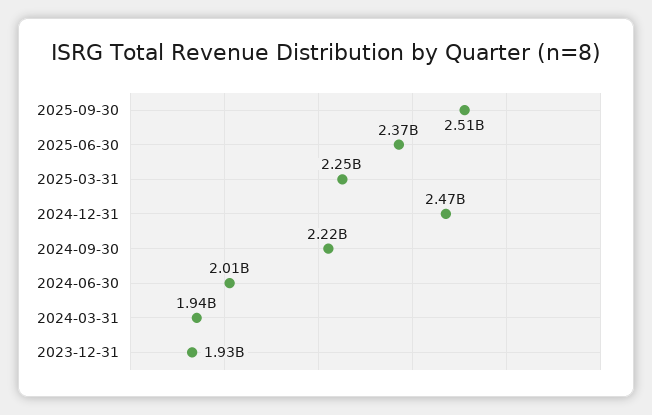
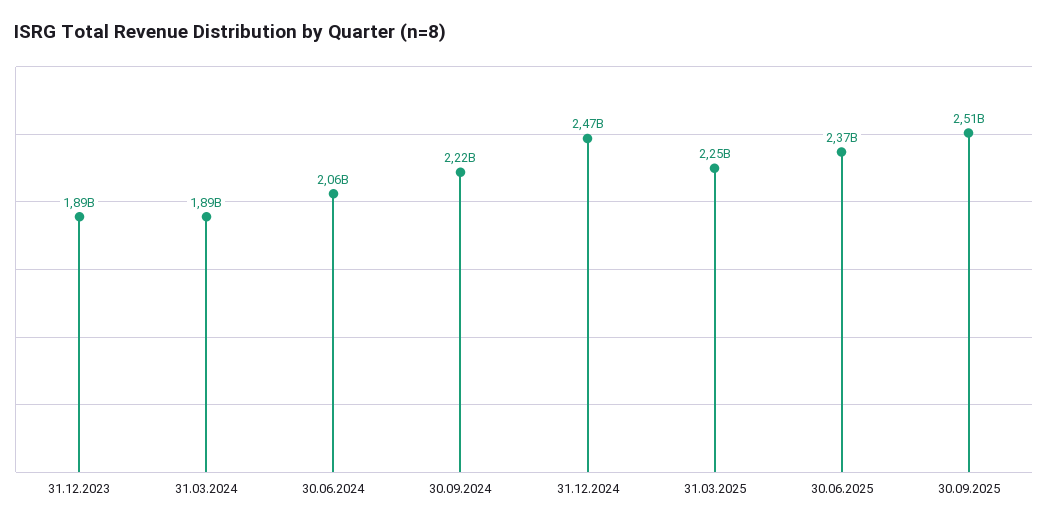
  {
    "2025-09-30": 2510000000,
    "2025-06-30": 2370000000,
    "2025-03-31": 2250000000,
    "2024-12-31": 2470000000,
    "2024-09-30": 2220000000,
-   "2024-06-30": 2010000000,
+   "2024-06-30": 2060000000,
-   "2024-03-31": 1940000000,
+   "2024-03-31": 1890000000,
-   "2023-12-31": 1930000000
+   "2023-12-31": 1890000000
  }

